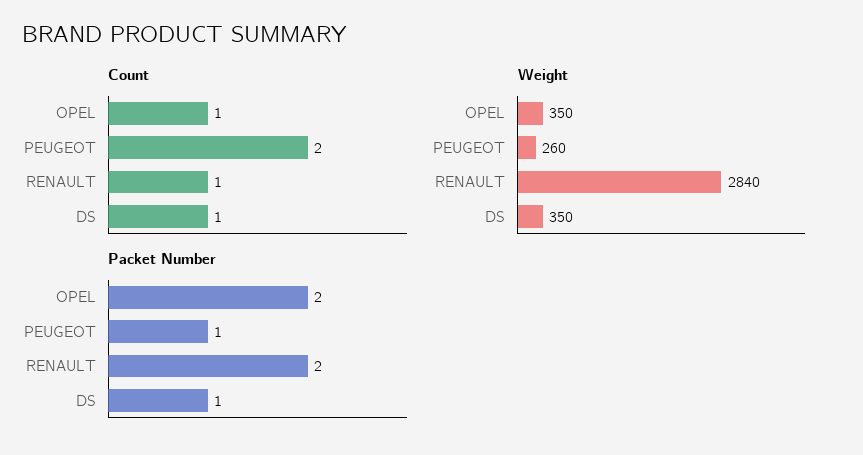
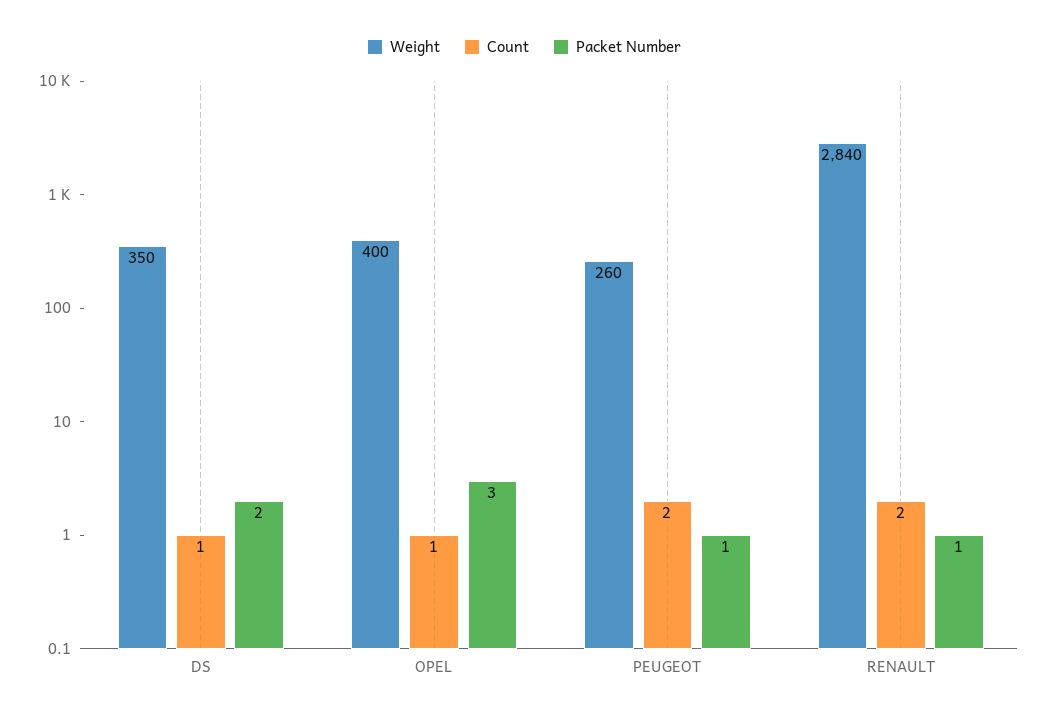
  {
    "Count": {
      "OPEL": 1,
      "PEUGEOT": 2,
-     "RENAULT": 1,
+     "RENAULT": 2,
      "DS": 1
    },
    "Weight": {
-     "OPEL": 350,
+     "OPEL": 400,
      "PEUGEOT": 260,
      "RENAULT": 2840,
      "DS": 350
    },
    "Packet Number": {
-     "OPEL": 2,
+     "OPEL": 3,
      "PEUGEOT": 1,
-     "RENAULT": 2,
+     "RENAULT": 1,
-     "DS": 1
+     "DS": 2
    }
  }

